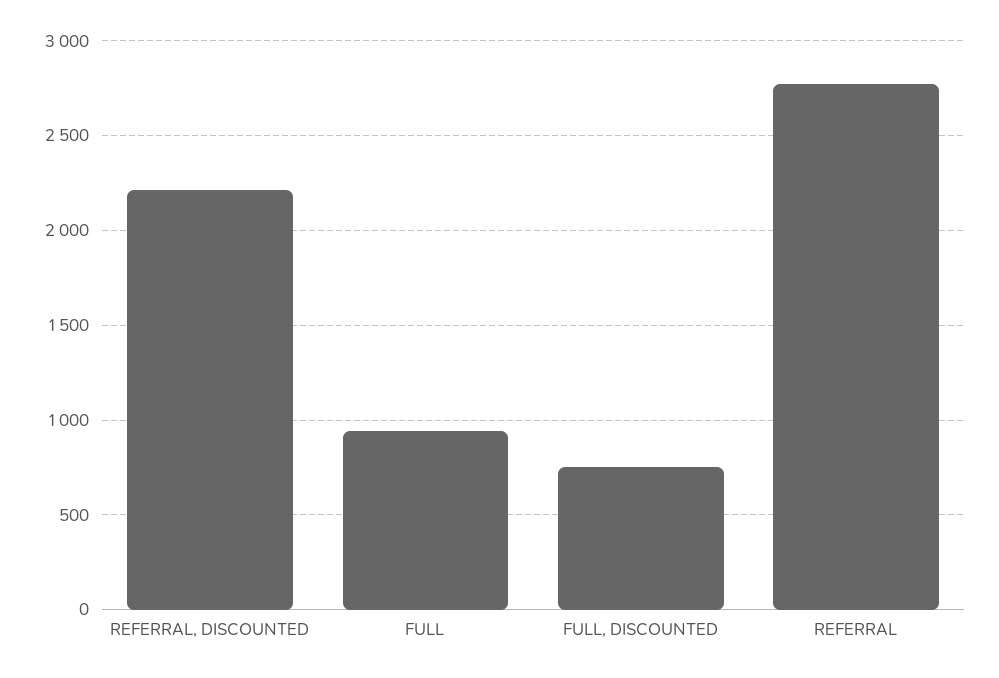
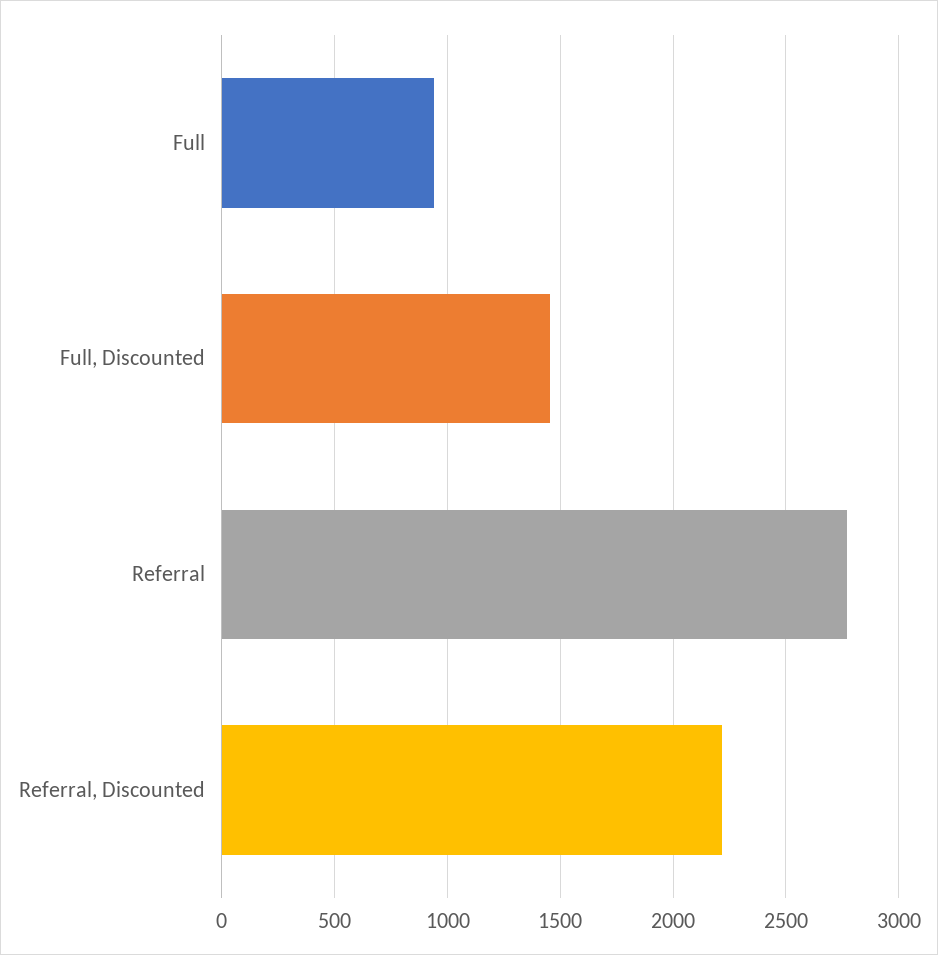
  {
    "REFERRAL, DISCOUNTED": 2200,
    "FULL": 950,
-   "FULL, DISCOUNTED": 750,
+   "FULL, DISCOUNTED": 1450,
    "REFERRAL": 2750
  }

